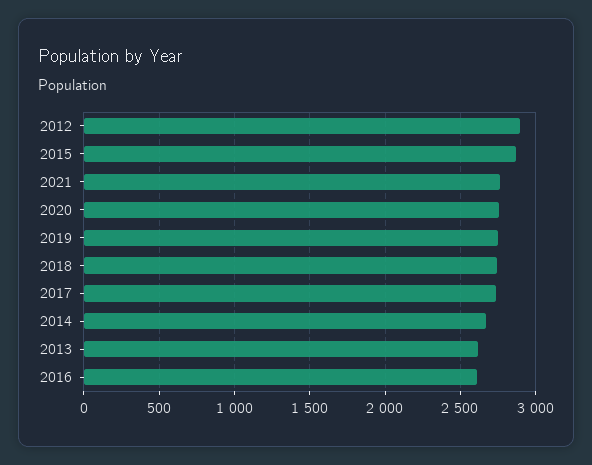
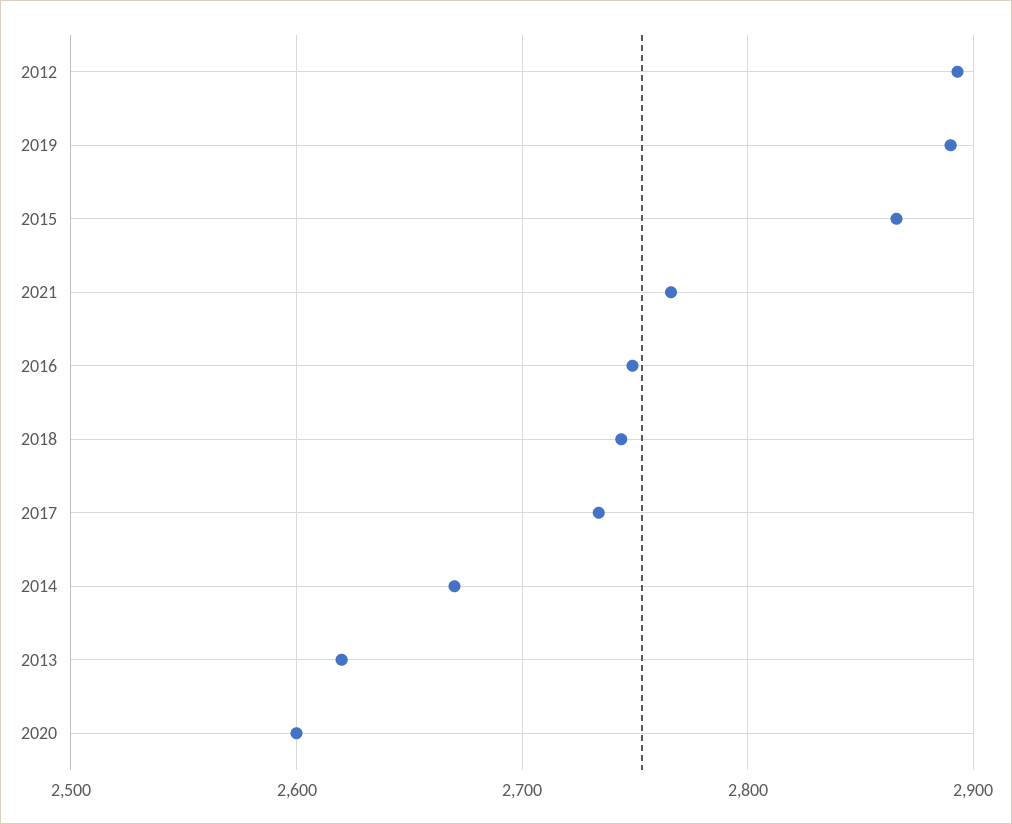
  {
    "2012": 2890,
    "2015": 2870,
    "2021": 2770,
-   "2020": 2750,
+   "2020": 2600,
-   "2019": 2750,
+   "2019": 2890,
    "2018": 2740,
    "2017": 2730,
    "2014": 2670,
    "2013": 2620,
-   "2016": 2600
+   "2016": 2750
  }

